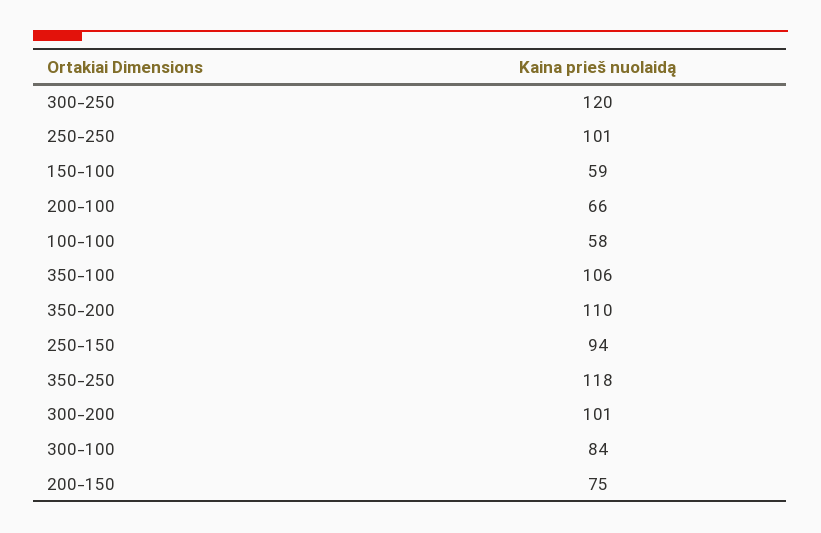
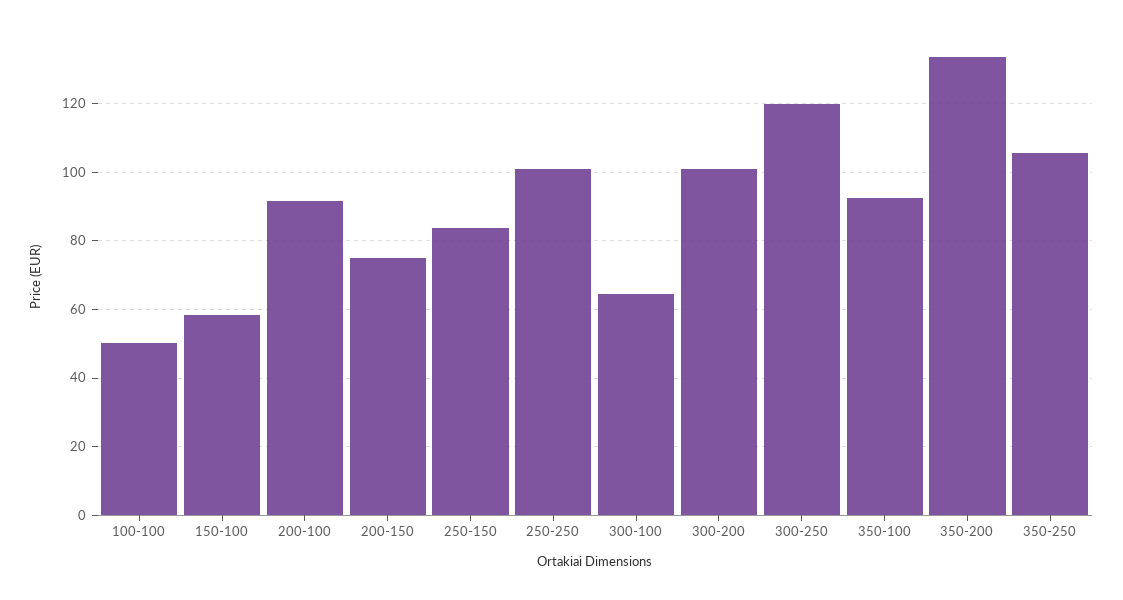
  {
    "300-250": 120,
    "250-250": 101,
    "150-100": 59,
-   "200-100": 66,
+   "200-100": 92,
-   "100-100": 58,
+   "100-100": 50,
-   "350-100": 106,
+   "350-100": 92,
-   "350-200": 110,
+   "350-200": 134,
-   "250-150": 94,
+   "250-150": 84,
-   "350-250": 118,
+   "350-250": 106,
    "300-200": 101,
-   "300-100": 84,
+   "300-100": 64,
    "200-150": 75
  }

